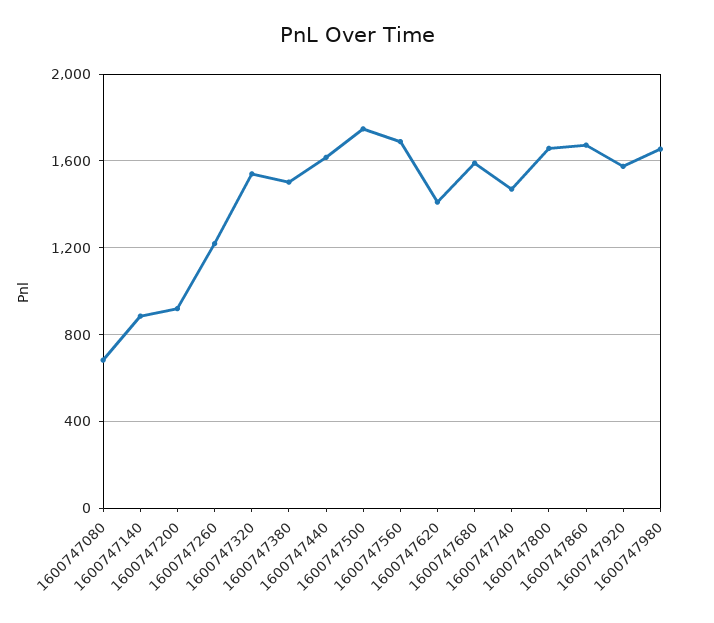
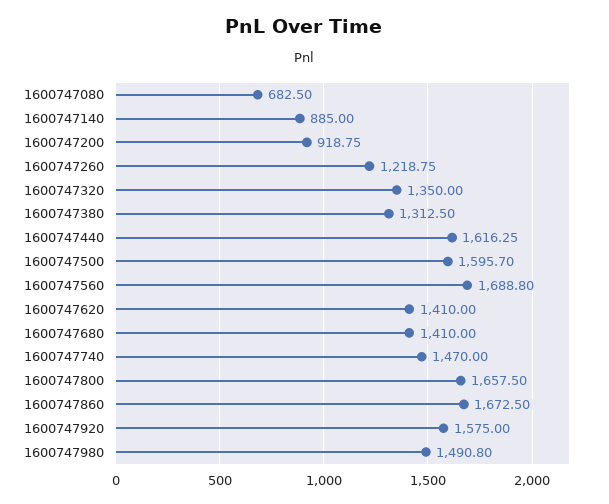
  {
    "1600747080": 682.5,
    "1600747140": 885,
    "1600747200": 918.75,
    "1600747260": 1218.75,
-   "1600747320": 1550,
+   "1600747320": 1350,
-   "1600747380": 1500,
+   "1600747380": 1312.5,
    "1600747440": 1616.25,
-   "1600747500": 1750,
+   "1600747500": 1595.7,
    "1600747560": 1688.8,
    "1600747620": 1410,
-   "1600747680": 1600,
+   "1600747680": 1410,
    "1600747740": 1470,
    "1600747800": 1657.5,
    "1600747860": 1672.5,
    "1600747920": 1575,
-   "1600747980": 1650
+   "1600747980": 1490.8
  }

